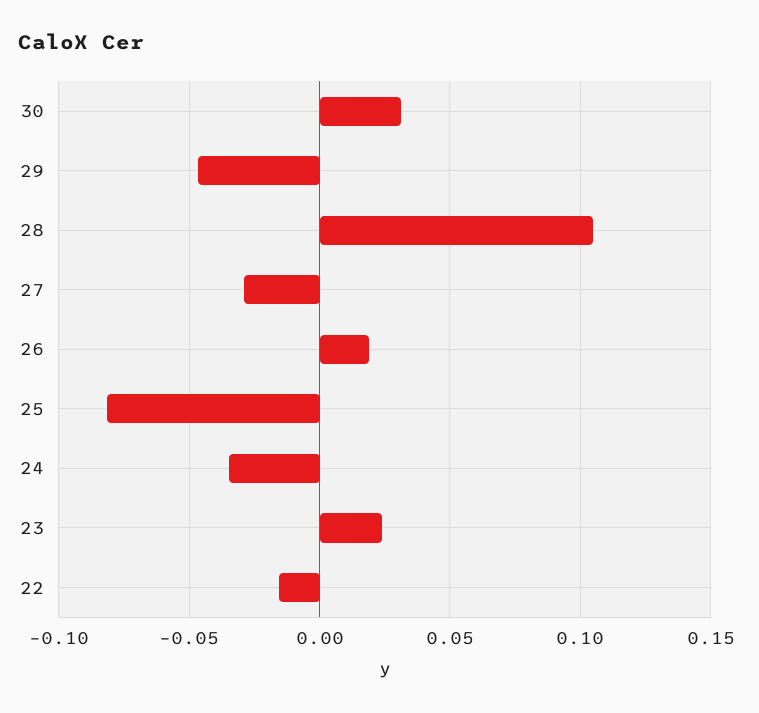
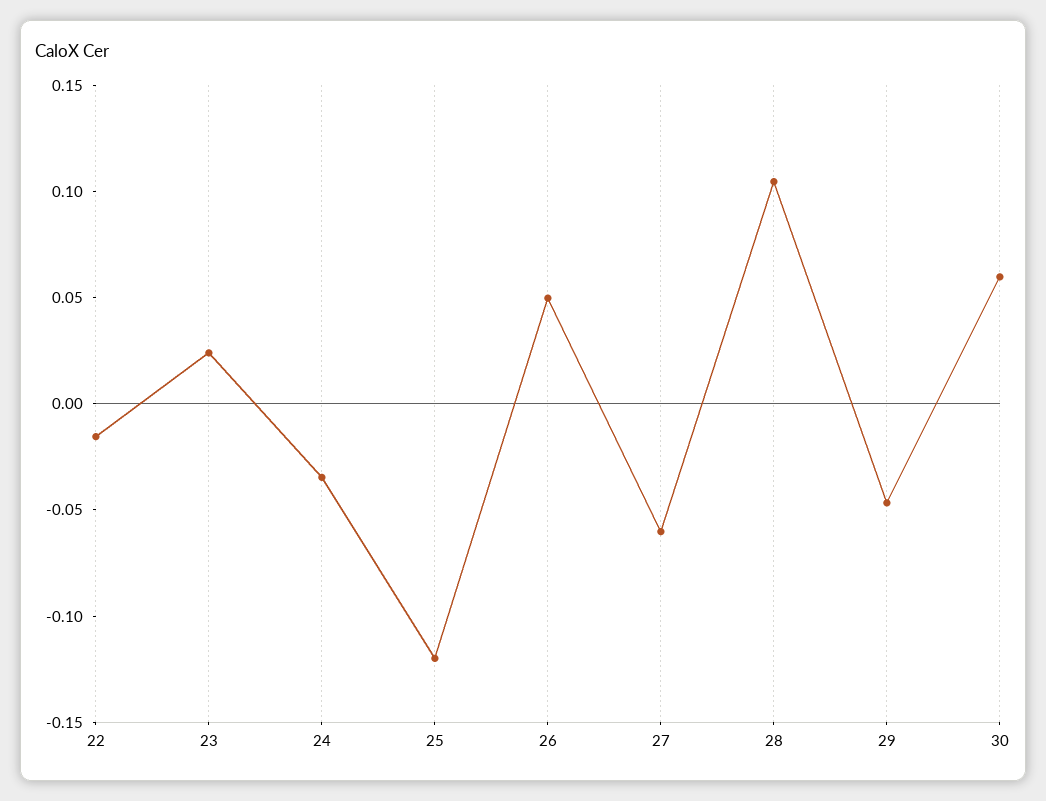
  {
-   "30": 0.03,
+   "30": 0.06,
    "29": -0.045,
    "28": 0.105,
-   "27": -0.03,
+   "27": -0.06,
-   "26": 0.02,
+   "26": 0.05,
-   "25": -0.08,
+   "25": -0.12,
    "24": -0.035,
    "23": 0.025,
    "22": -0.015
  }

